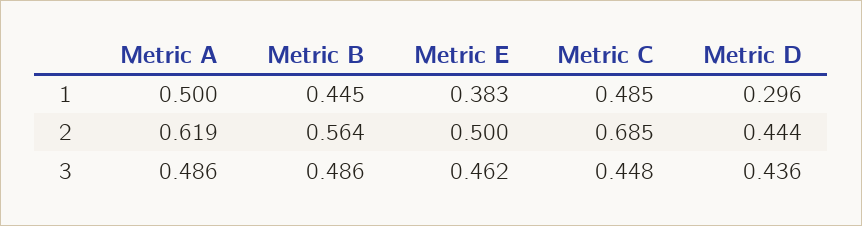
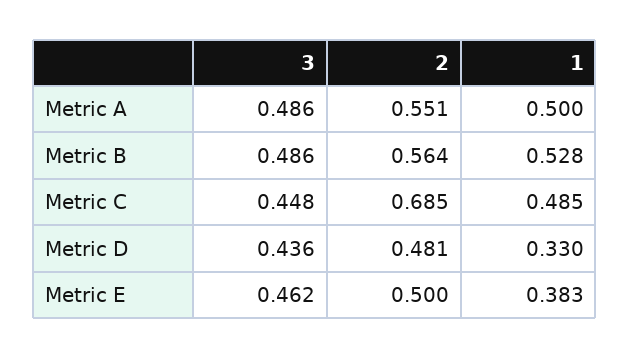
  {
    "Metric A": {
      "1": 0.5,
-     "2": 0.619,
+     "2": 0.551,
      "3": 0.486
    },
    "Metric B": {
-     "1": 0.445,
+     "1": 0.528,
      "2": 0.564,
      "3": 0.486
    },
    "Metric E": {
      "1": 0.383,
      "2": 0.5,
      "3": 0.462
    },
    "Metric C": {
      "1": 0.485,
      "2": 0.685,
      "3": 0.448
    },
    "Metric D": {
-     "1": 0.296,
+     "1": 0.33,
-     "2": 0.444,
+     "2": 0.481,
      "3": 0.436
    }
  }

